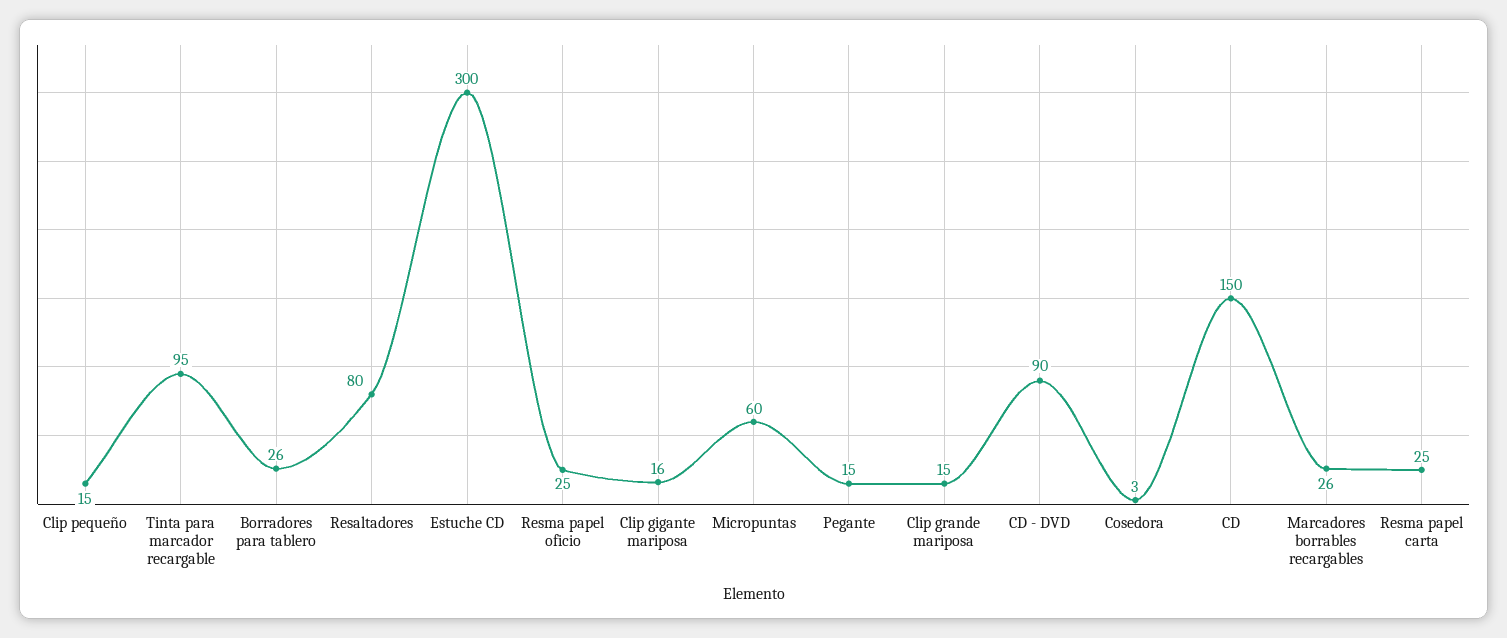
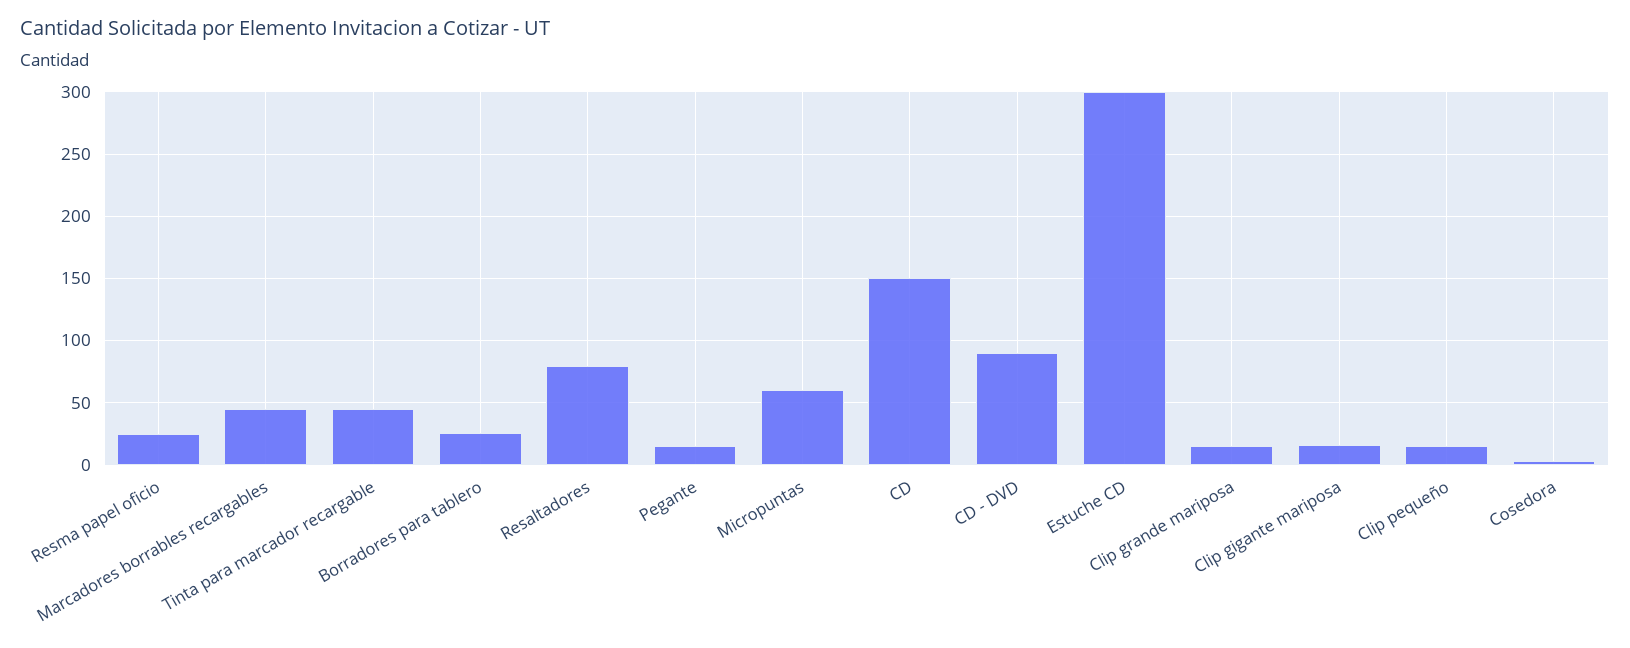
  {
    "Clip pequeño": 15,
-   "Tinta para marcador recargable": 95,
+   "Tinta para marcador recargable": 45,
    "Borradores para tablero": 26,
    "Resaltadores": 80,
    "Estuche CD": 300,
    "Resma papel oficio": 25,
    "Clip gigante mariposa": 16,
    "Micropuntas": 60,
    "Pegante": 15,
    "Clip grande mariposa": 15,
    "CD - DVD": 90,
    "Cosedora": 3,
    "CD": 150,
-   "Marcadores borrables recargables": 26,
+   "Marcadores borrables recargables": 45
-   "Resma papel carta": 25
  }

